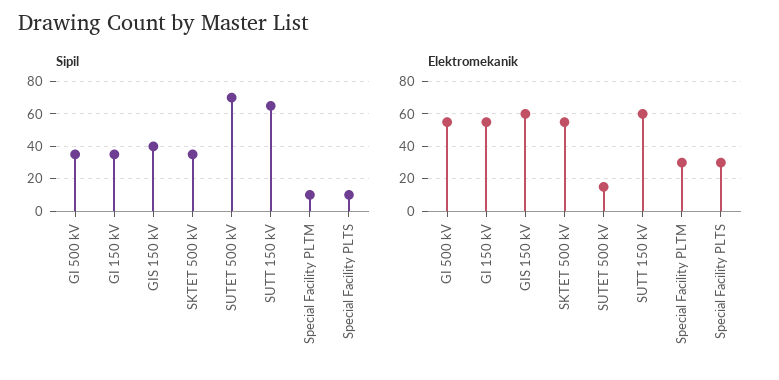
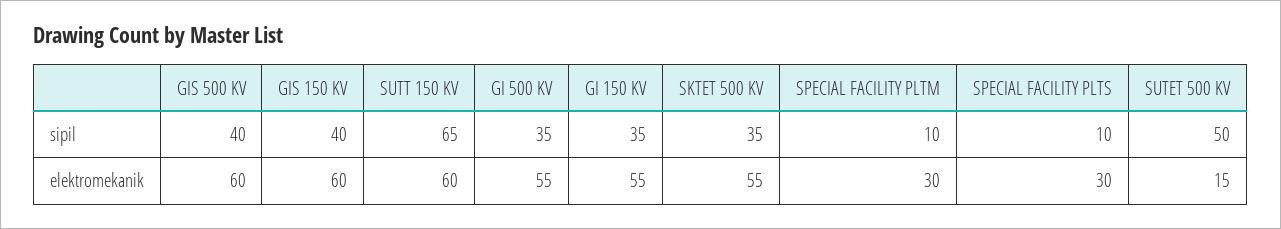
  {
    "Sipil": {
      "GI 500 kV": 35,
      "GI 150 kV": 35,
      "GIS 150 kV": 40,
      "SKTET 500 kV": 35,
-     "SUTET 500 kV": 70,
+     "SUTET 500 kV": 50,
      "SUTT 150 kV": 65,
      "Special Facility PLTM": 10,
-     "Special Facility PLTS": 10
+     "Special Facility PLTS": 10,
+     "GIS 500 KV": 40
    },
    "Elektromekanik": {
      "GI 500 kV": 55,
      "GI 150 kV": 55,
      "GIS 150 kV": 60,
      "SKTET 500 kV": 55,
      "SUTET 500 kV": 15,
      "SUTT 150 kV": 60,
      "Special Facility PLTM": 30,
-     "Special Facility PLTS": 30
+     "Special Facility PLTS": 30,
+     "GIS 500 KV": 60
    }
  }

